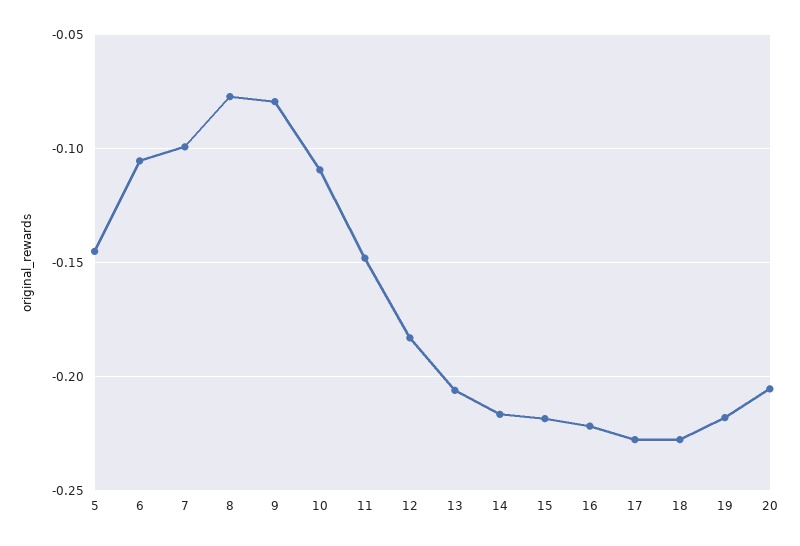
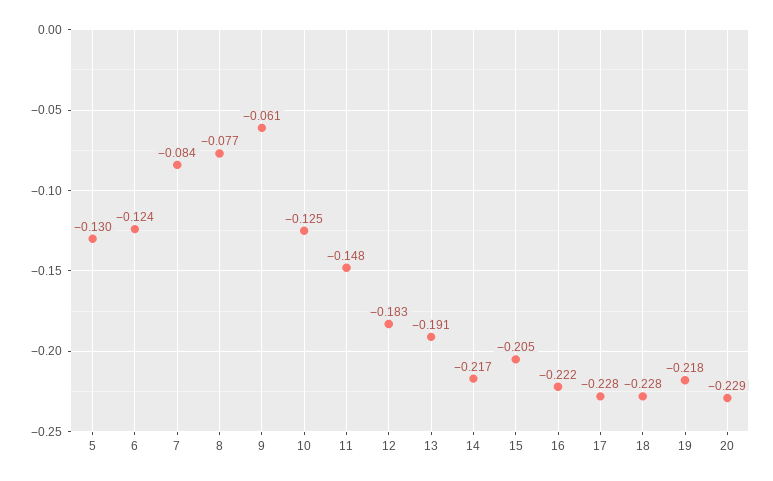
  {
-   "5": -0.145,
+   "5": -0.13,
-   "6": -0.105,
+   "6": -0.124,
-   "7": -0.1,
+   "7": -0.084,
    "8": -0.077,
-   "9": -0.08,
+   "9": -0.061,
-   "10": -0.11,
+   "10": -0.125,
    "11": -0.148,
    "12": -0.183,
-   "13": -0.205,
+   "13": -0.191,
    "14": -0.217,
-   "15": -0.22,
+   "15": -0.205,
    "16": -0.222,
    "17": -0.228,
    "18": -0.228,
    "19": -0.218,
-   "20": -0.205
+   "20": -0.229
  }

